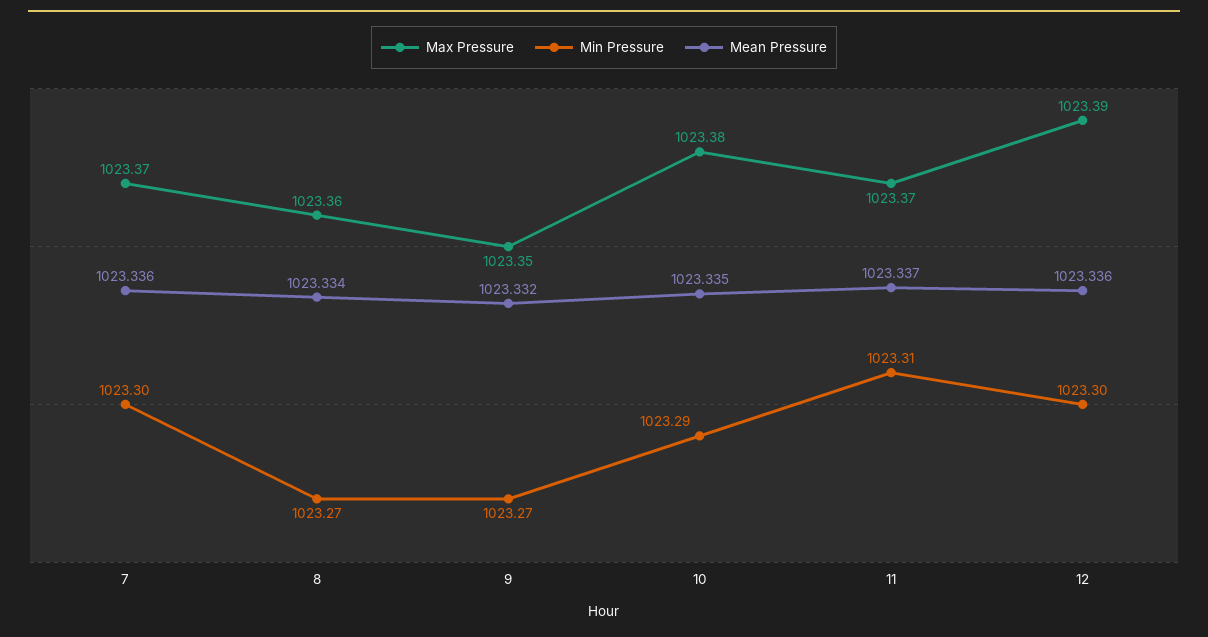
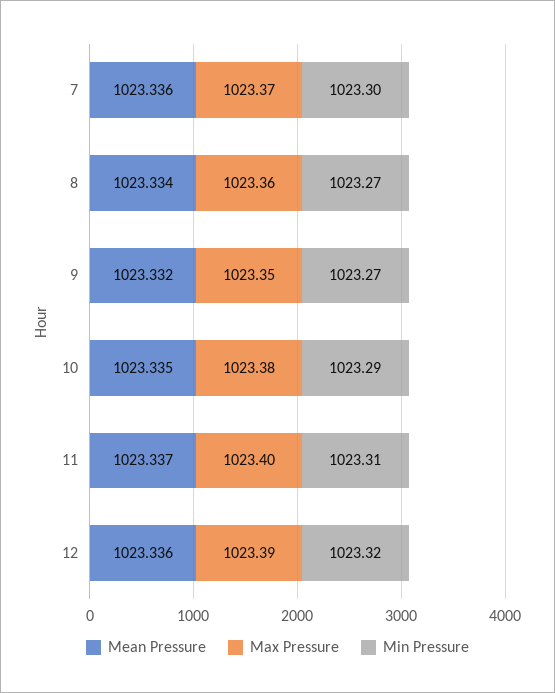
  {
    "Max Pressure": {
      "7": 1023.37,
      "8": 1023.36,
      "9": 1023.35,
      "10": 1023.38,
-     "11": 1023.37,
+     "11": 1023.4,
      "12": 1023.39
    },
    "Min Pressure": {
      "7": 1023.3,
      "8": 1023.27,
      "9": 1023.27,
      "10": 1023.29,
      "11": 1023.31,
-     "12": 1023.3
+     "12": 1023.32
    },
    "Mean Pressure": {
      "7": 1023.336,
      "8": 1023.334,
      "9": 1023.332,
      "10": 1023.335,
      "11": 1023.337,
      "12": 1023.336
    }
  }

